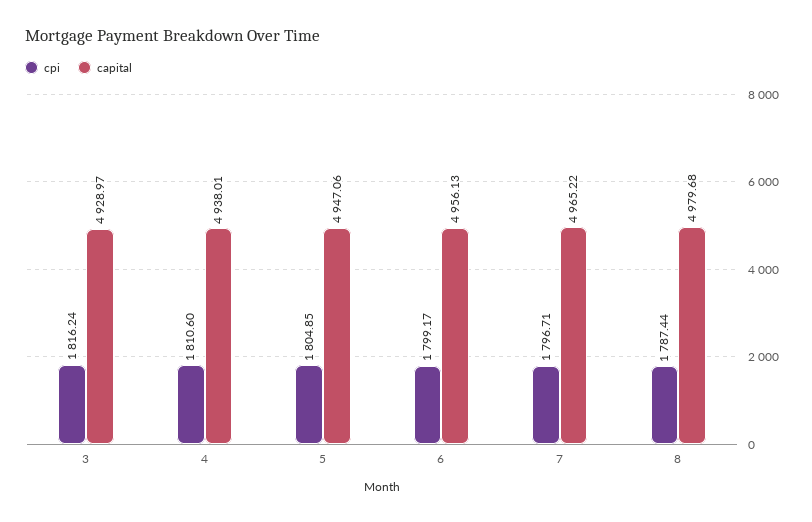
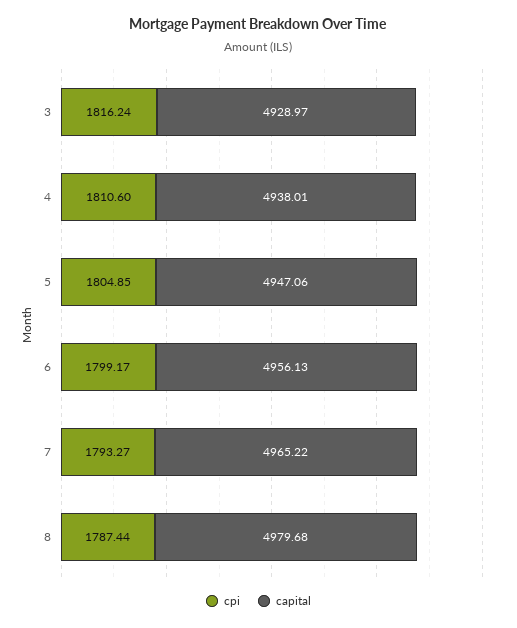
  {
    "cpi": {
      "3": 1816.24,
      "4": 1810.6,
      "5": 1804.85,
      "6": 1799.17,
-     "7": 1796.71,
+     "7": 1793.27,
      "8": 1787.44
    },
    "capital": {
      "3": 4928.97,
      "4": 4938.01,
      "5": 4947.06,
      "6": 4956.13,
      "7": 4965.22,
      "8": 4979.68
    }
  }

